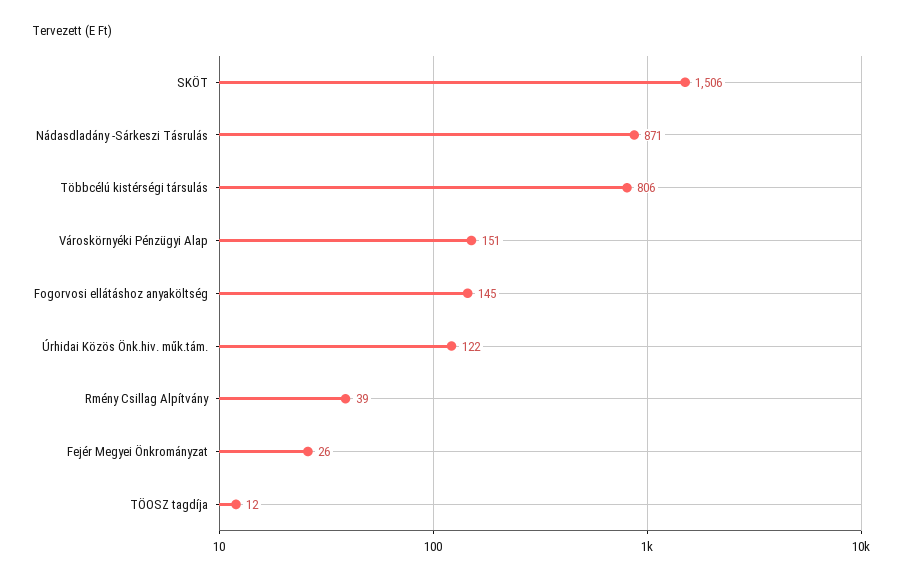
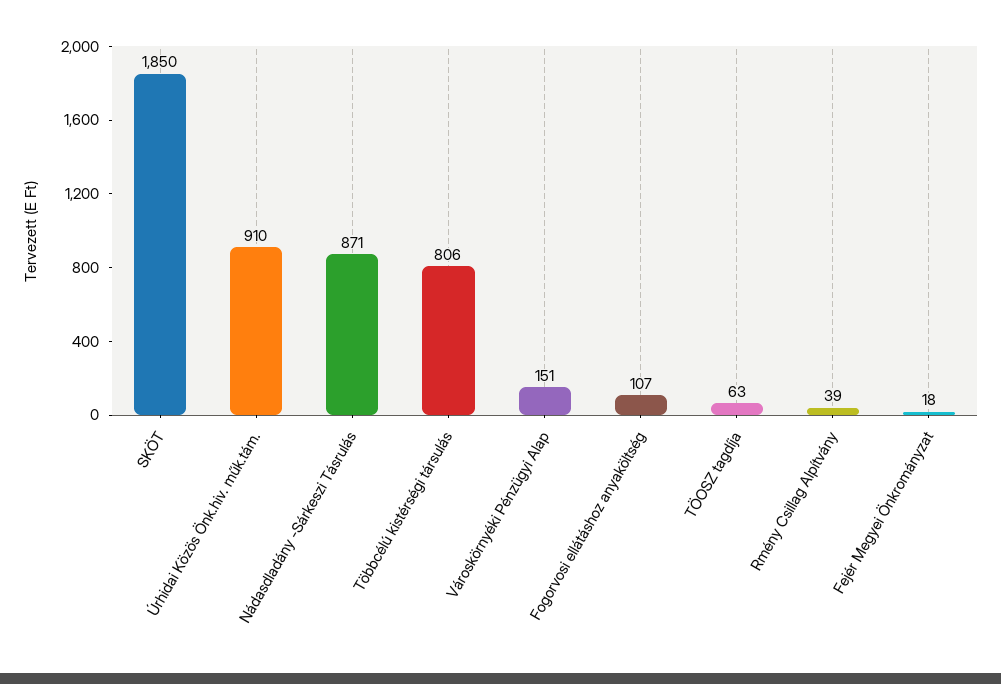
  {
-   "SKÖT": 1506,
+   "SKÖT": 1850,
    "Nádasdladány -Sárkeszi Tásrulás": 871,
    "Többcélú kistérségi társulás": 806,
    "Városkörnyéki Pénzügyi Alap": 151,
-   "Fogorvosi ellátáshoz anyaköltség": 145,
+   "Fogorvosi ellátáshoz anyaköltség": 107,
-   "Úrhidai Közös Önk.hiv. műk.tám.": 122,
+   "Úrhidai Közös Önk.hiv. műk.tám.": 910,
    "Rmény Csillag Alpítvány": 39,
-   "Fejér Megyei Önkrományzat": 26,
+   "Fejér Megyei Önkrományzat": 18,
-   "TÖOSZ tagdíja": 12
+   "TÖOSZ tagdíja": 63
  }

